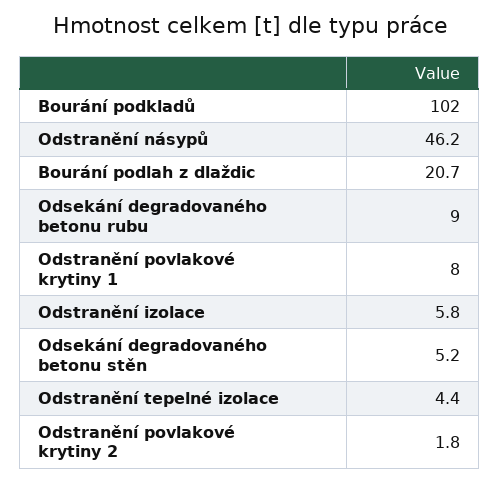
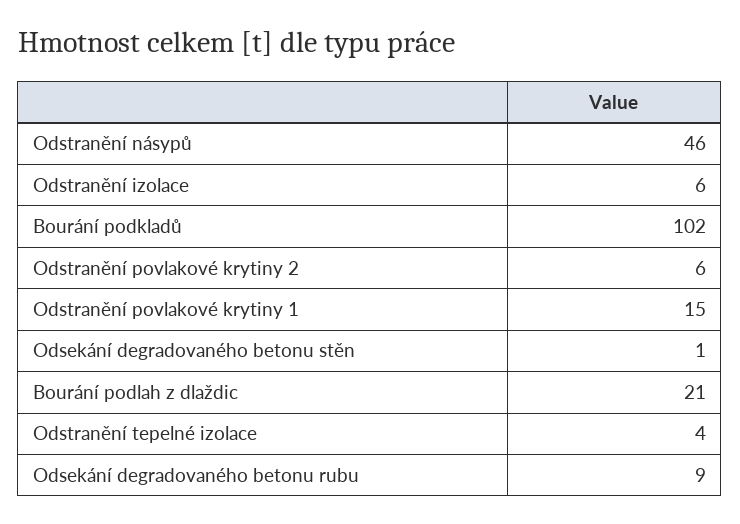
  {
    "Bourání podkladů": 102,
    "Odstranění násypů": 46.2,
    "Bourání podlah z dlaždic": 20.7,
    "Odsekání degradovaného betonu rubu": 9,
-   "Odstranění povlakové krytiny 1": 8,
+   "Odstranění povlakové krytiny 1": 15,
    "Odstranění izolace": 5.8,
-   "Odsekání degradovaného betonu stěn": 5.2,
+   "Odsekání degradovaného betonu stěn": 1,
    "Odstranění tepelné izolace": 4.4,
-   "Odstranění povlakové krytiny 2": 1.8
+   "Odstranění povlakové krytiny 2": 6
  }

